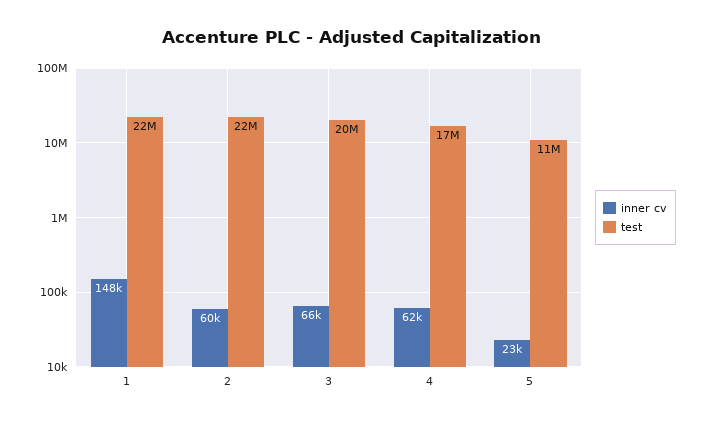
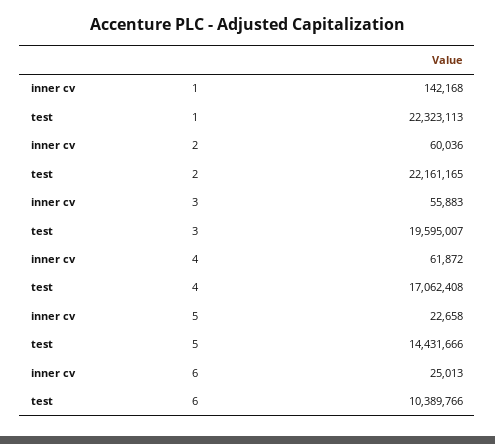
  {
    "inner cv": {
-     "1": 148000,
+     "1": 142168,
      "2": 60036,
-     "3": 66000,
+     "3": 55883,
      "4": 61872,
-     "5": 22658
+     "5": 22658,
+     "6": 25013
    },
    "test": {
      "1": 22323113,
      "2": 22161165,
      "3": 19595007,
      "4": 17062408,
-     "5": 11000000
+     "5": 14431666,
+     "6": 10389766
    }
  }

